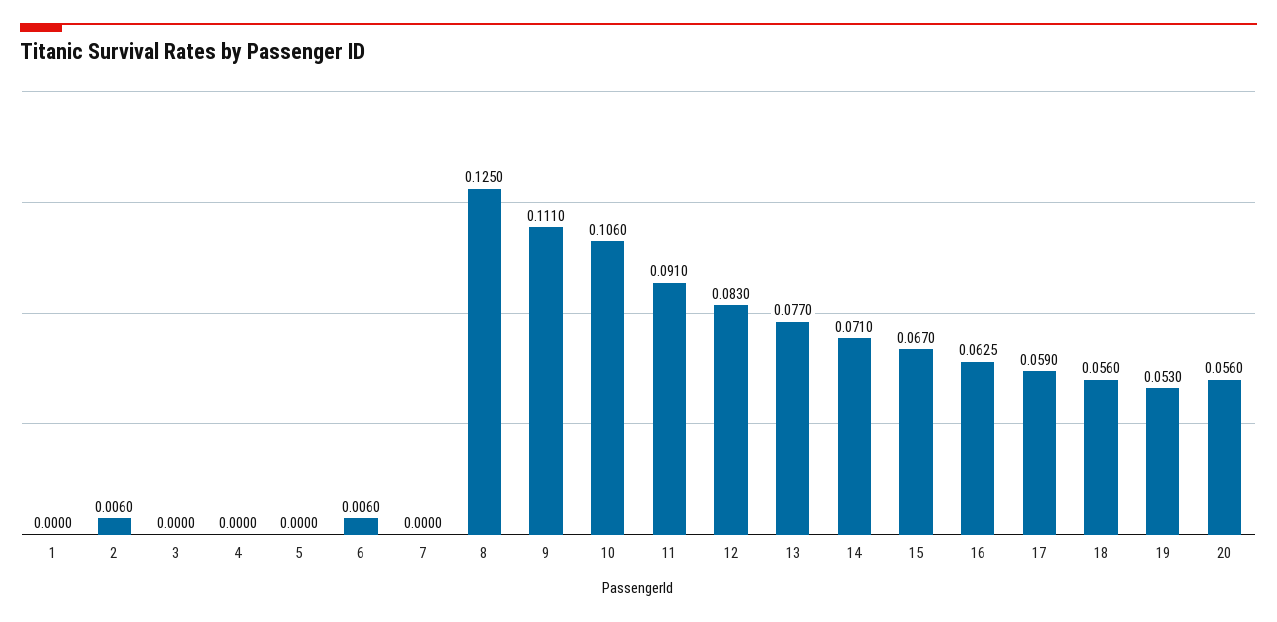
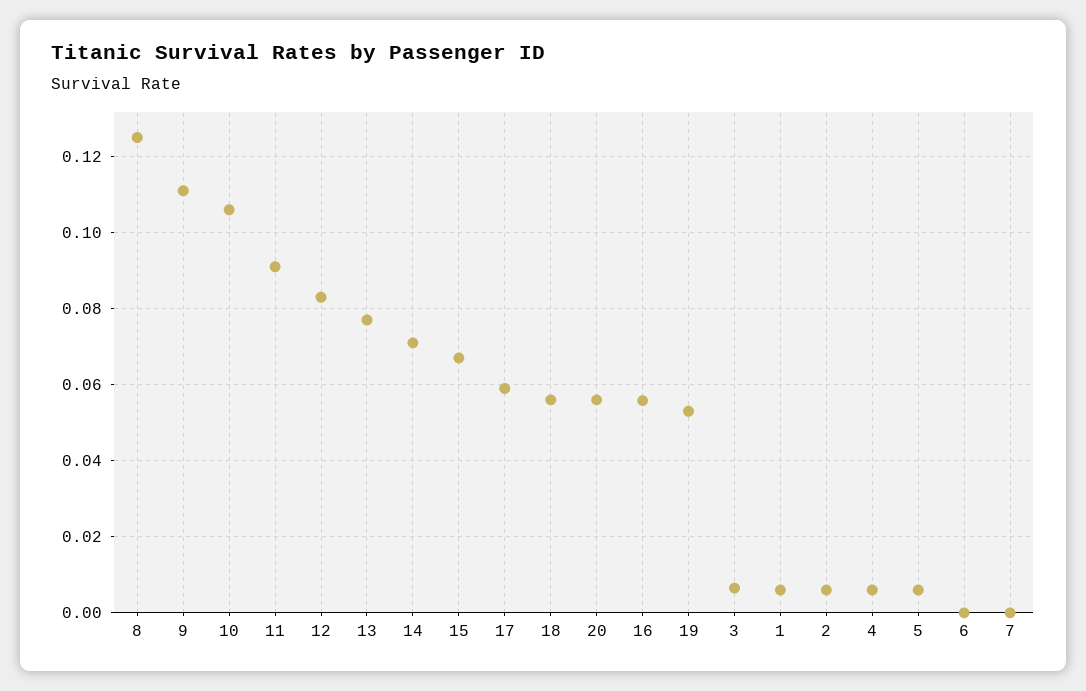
  {
-   "1": 0,
+   "1": 0.006,
    "2": 0.006,
-   "3": 0,
+   "3": 0.006,
-   "4": 0,
+   "4": 0.006,
-   "5": 0,
+   "5": 0.006,
-   "6": 0.006,
+   "6": 0,
    "7": 0,
    "8": 0.125,
    "9": 0.111,
    "10": 0.106,
    "11": 0.091,
    "12": 0.083,
    "13": 0.077,
    "14": 0.071,
    "15": 0.067,
-   "16": 0.0625,
+   "16": 0.056,
    "17": 0.059,
    "18": 0.056,
    "19": 0.053,
    "20": 0.056
  }

